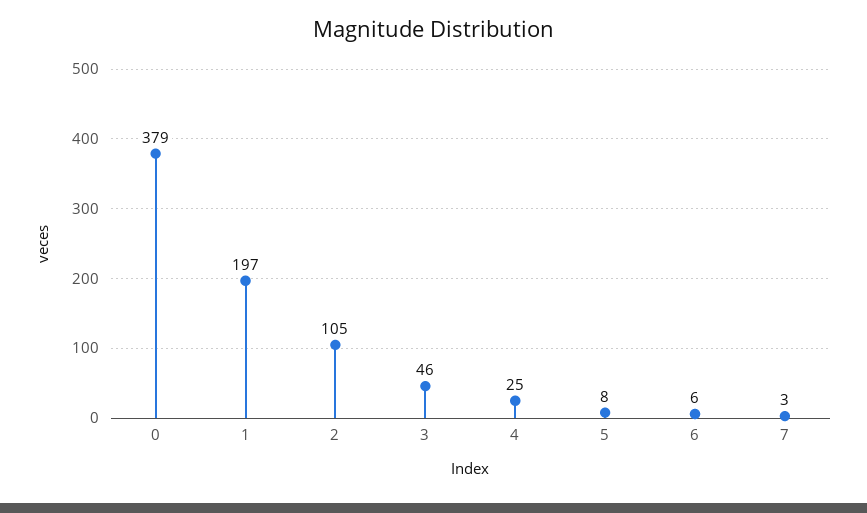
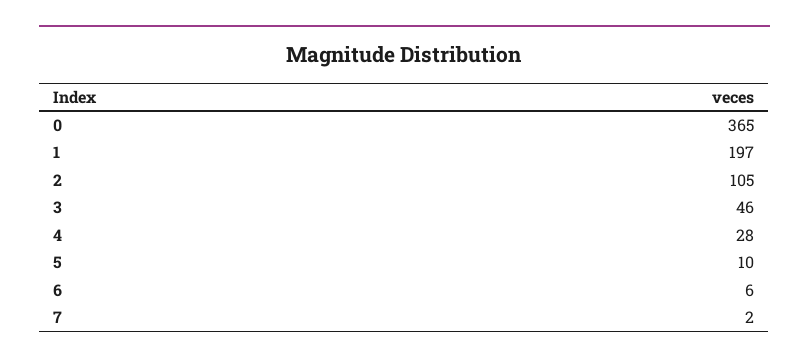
  {
-   "0": 379,
+   "0": 365,
    "1": 197,
    "2": 105,
    "3": 46,
-   "4": 25,
+   "4": 28,
-   "5": 8,
+   "5": 10,
    "6": 6,
-   "7": 3
+   "7": 2
  }

